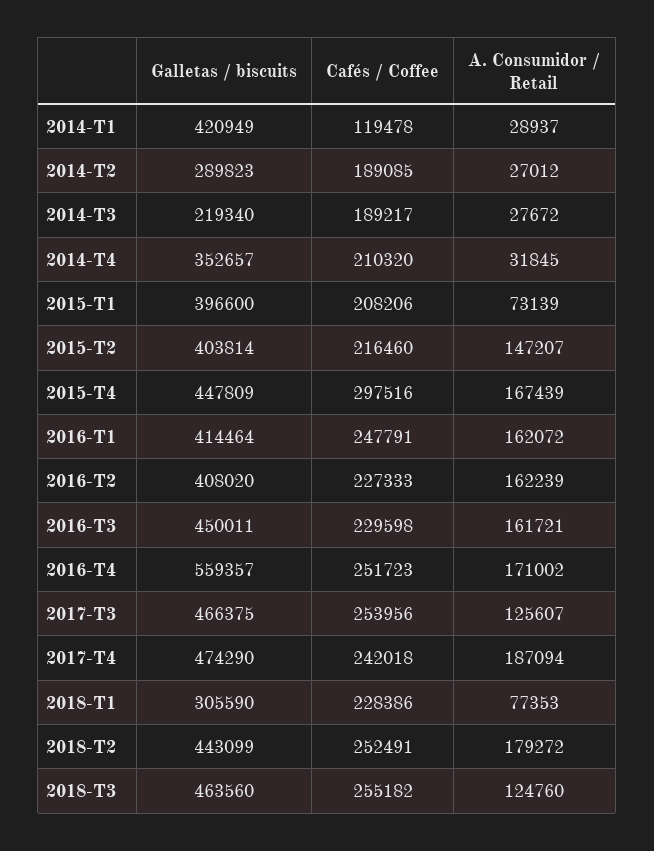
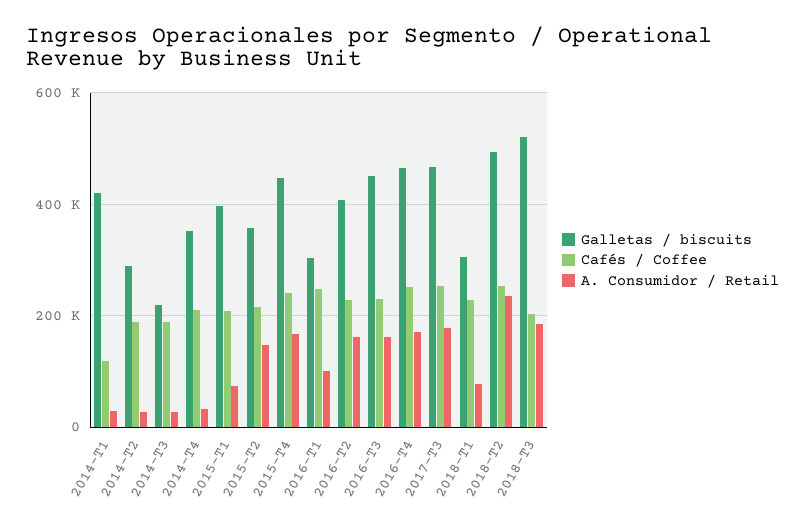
  {
    "Galletas / biscuits": {
      "2014-T1": 420949,
      "2014-T2": 289823,
      "2014-T3": 219340,
      "2014-T4": 352657,
      "2015-T1": 396600,
-     "2015-T2": 403814,
+     "2015-T2": 360000,
      "2015-T4": 447809,
-     "2016-T1": 414464,
+     "2016-T1": 300000,
      "2016-T2": 408020,
      "2016-T3": 450011,
-     "2016-T4": 559357,
+     "2016-T4": 460000,
      "2017-T3": 466375,
-     "2017-T4": 474290,
      "2018-T1": 305590,
-     "2018-T2": 443099,
+     "2018-T2": 500000,
-     "2018-T3": 463560
+     "2018-T3": 520000
    },
    "Cafés / Coffee": {
      "2014-T1": 119478,
      "2014-T2": 189085,
      "2014-T3": 189217,
      "2014-T4": 210320,
      "2015-T1": 208206,
      "2015-T2": 216460,
-     "2015-T4": 297516,
+     "2015-T4": 240000,
      "2016-T1": 247791,
      "2016-T2": 227333,
      "2016-T3": 229598,
      "2016-T4": 251723,
      "2017-T3": 253956,
-     "2017-T4": 242018,
      "2018-T1": 228386,
      "2018-T2": 252491,
-     "2018-T3": 255182
+     "2018-T3": 200000
    },
    "A. Consumidor / Retail": {
      "2014-T1": 28937,
      "2014-T2": 27012,
      "2014-T3": 27672,
      "2014-T4": 31845,
      "2015-T1": 73139,
      "2015-T2": 147207,
      "2015-T4": 167439,
-     "2016-T1": 162072,
+     "2016-T1": 100000,
      "2016-T2": 162239,
      "2016-T3": 161721,
      "2016-T4": 171002,
-     "2017-T3": 125607,
+     "2017-T3": 180000,
-     "2017-T4": 187094,
      "2018-T1": 77353,
-     "2018-T2": 179272,
+     "2018-T2": 240000,
-     "2018-T3": 124760
+     "2018-T3": 180000
    }
  }

